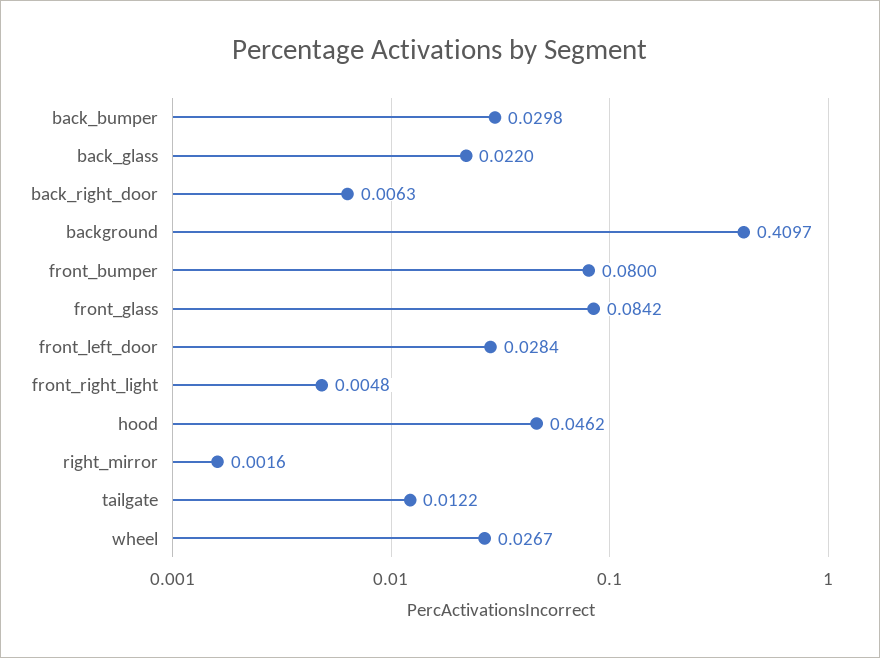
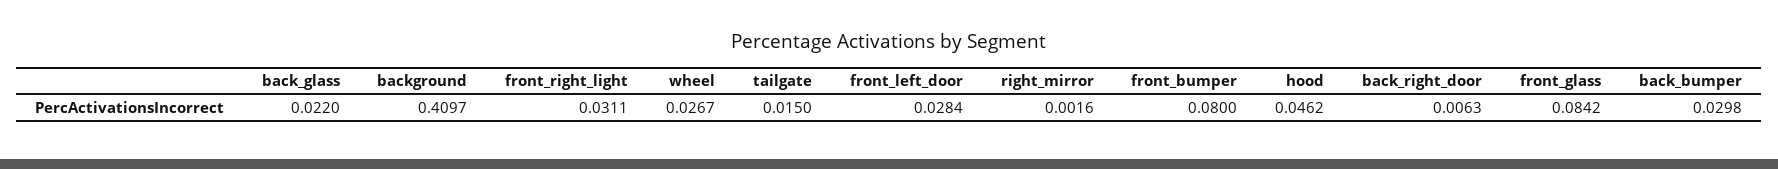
  {
    "back_bumper": 0.0298,
    "back_glass": 0.022,
    "back_right_door": 0.0063,
    "background": 0.4097,
    "front_bumper": 0.08,
    "front_glass": 0.0842,
    "front_left_door": 0.0284,
-   "front_right_light": 0.0048,
+   "front_right_light": 0.0311,
    "hood": 0.0462,
    "right_mirror": 0.0016,
-   "tailgate": 0.0122,
+   "tailgate": 0.015,
    "wheel": 0.0267
  }

